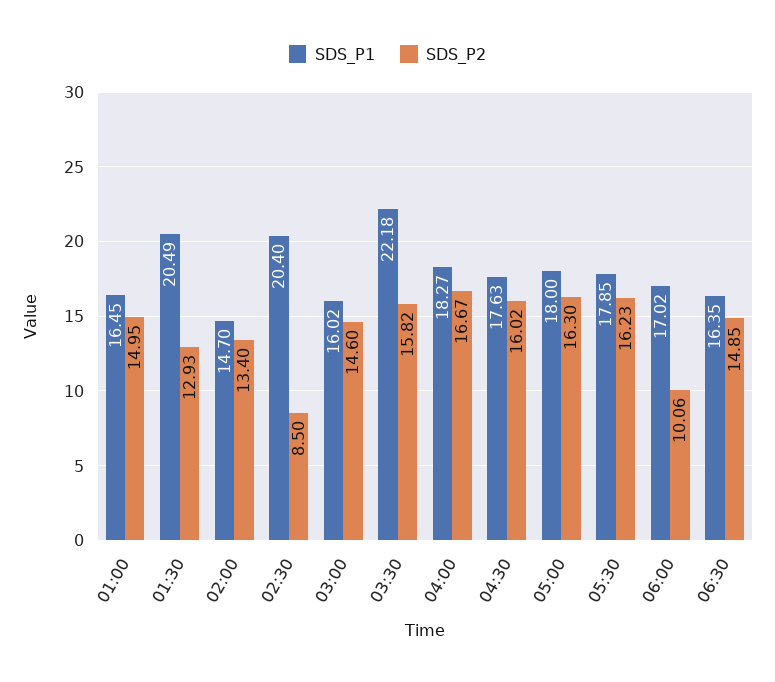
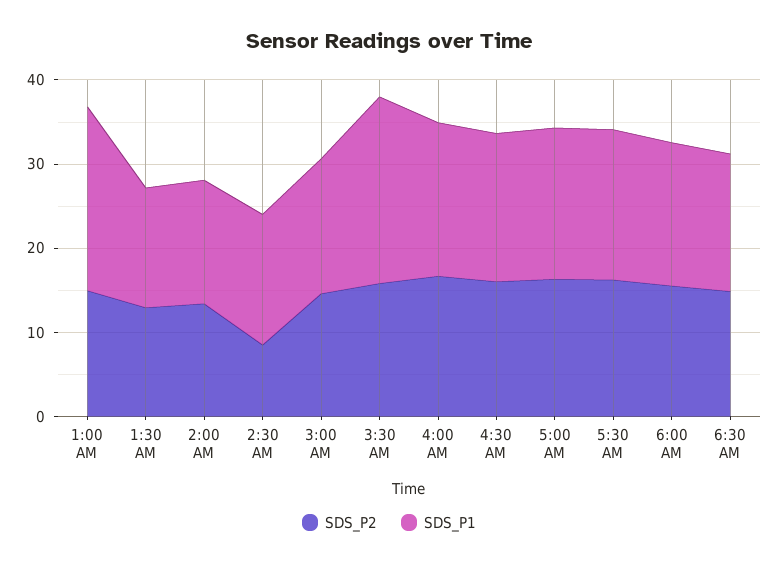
  {
    "SDS_P1": {
-     "01:00": 16.45,
+     "01:00": 22,
-     "01:30": 20.49,
+     "01:30": 14,
      "02:00": 14.7,
-     "02:30": 20.4,
+     "02:30": 16,
      "03:00": 16.02,
      "03:30": 22.18,
      "04:00": 18.27,
      "04:30": 17.63,
      "05:00": 18,
      "05:30": 17.85,
      "06:00": 17.02,
      "06:30": 16.35
    },
    "SDS_P2": {
      "01:00": 14.95,
      "01:30": 12.93,
      "02:00": 13.4,
      "02:30": 8.5,
      "03:00": 14.6,
      "03:30": 15.82,
      "04:00": 16.67,
      "04:30": 16.02,
      "05:00": 16.3,
      "05:30": 16.23,
-     "06:00": 10.06,
+     "06:00": 16,
      "06:30": 14.85
    }
  }

